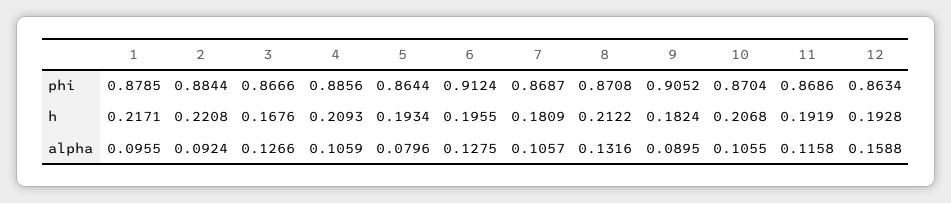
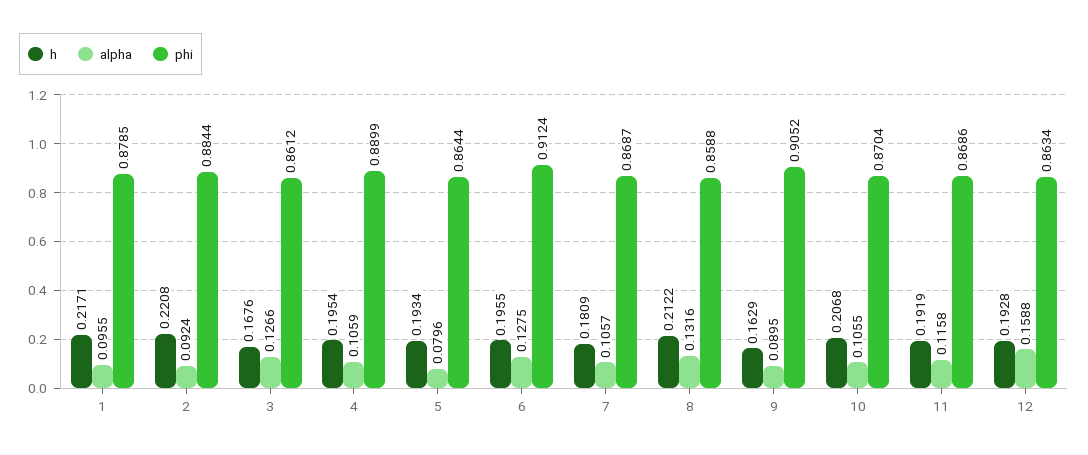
  {
    "phi": {
      "1": 0.8785,
      "2": 0.8844,
-     "3": 0.8666,
+     "3": 0.8612,
-     "4": 0.8856,
+     "4": 0.8899,
      "5": 0.8644,
      "6": 0.9124,
      "7": 0.8687,
-     "8": 0.8708,
+     "8": 0.8588,
      "9": 0.9052,
      "10": 0.8704,
      "11": 0.8686,
      "12": 0.8634
    },
    "h": {
      "1": 0.2171,
      "2": 0.2208,
      "3": 0.1676,
-     "4": 0.2093,
+     "4": 0.1954,
      "5": 0.1934,
      "6": 0.1955,
      "7": 0.1809,
      "8": 0.2122,
-     "9": 0.1824,
+     "9": 0.1629,
      "10": 0.2068,
      "11": 0.1919,
      "12": 0.1928
    },
    "alpha": {
      "1": 0.0955,
      "2": 0.0924,
      "3": 0.1266,
      "4": 0.1059,
      "5": 0.0796,
      "6": 0.1275,
      "7": 0.1057,
      "8": 0.1316,
      "9": 0.0895,
      "10": 0.1055,
      "11": 0.1158,
      "12": 0.1588
    }
  }

